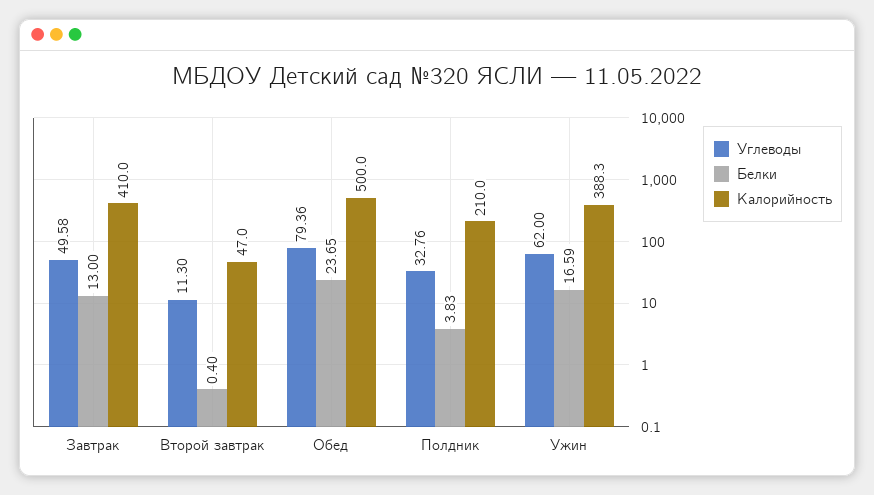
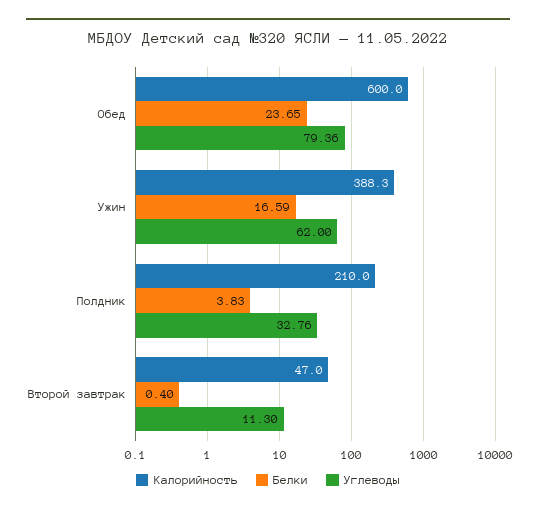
  {
    "Углеводы": {
-     "Завтрак": 49.58,
      "Второй завтрак": 11.3,
      "Обед": 79.36,
      "Полдник": 32.76,
      "Ужин": 62
    },
    "Белки": {
-     "Завтрак": 13,
      "Второй завтрак": 0.4,
      "Обед": 23.65,
      "Полдник": 3.83,
      "Ужин": 16.59
    },
    "Калорийность": {
-     "Завтрак": 410,
      "Второй завтрак": 47,
-     "Обед": 500,
+     "Обед": 600,
      "Полдник": 210,
      "Ужин": 388.3
    }
  }

